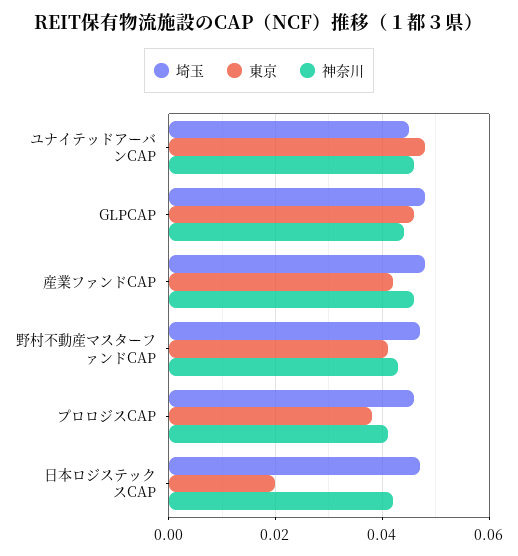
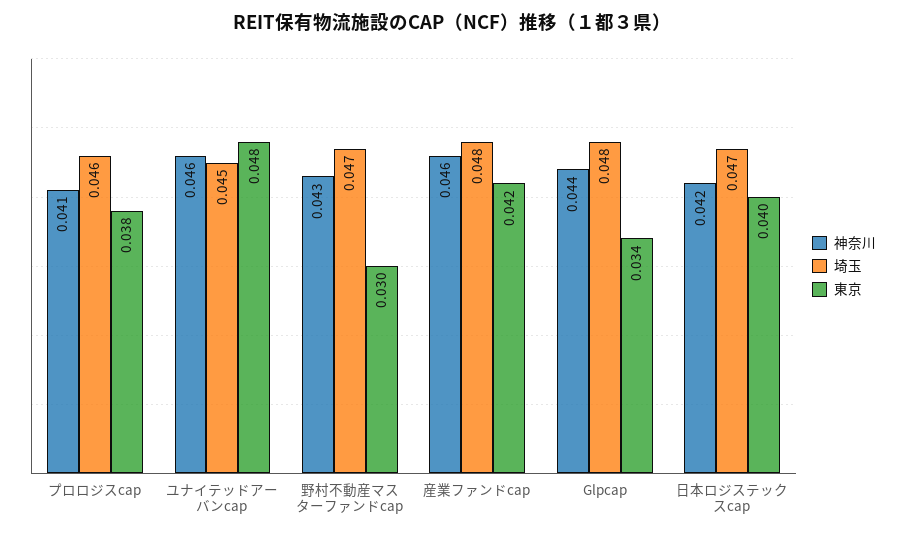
  {
    "埼玉": {
      "ユナイテッドアーバンCAP": 0.045,
      "GLPCAP": 0.048,
      "産業ファンドCAP": 0.048,
      "野村不動産マスターファンドCAP": 0.047,
      "プロロジスCAP": 0.046,
      "日本ロジステックスCAP": 0.047
    },
    "東京": {
      "ユナイテッドアーバンCAP": 0.048,
-     "GLPCAP": 0.045,
+     "GLPCAP": 0.034,
      "産業ファンドCAP": 0.042,
-     "野村不動産マスターファンドCAP": 0.04,
+     "野村不動産マスターファンドCAP": 0.03,
      "プロロジスCAP": 0.038,
-     "日本ロジステックスCAP": 0.02
+     "日本ロジステックスCAP": 0.04
    },
    "神奈川": {
      "ユナイテッドアーバンCAP": 0.046,
      "GLPCAP": 0.044,
      "産業ファンドCAP": 0.046,
      "野村不動産マスターファンドCAP": 0.043,
      "プロロジスCAP": 0.041,
      "日本ロジステックスCAP": 0.042
    }
  }

